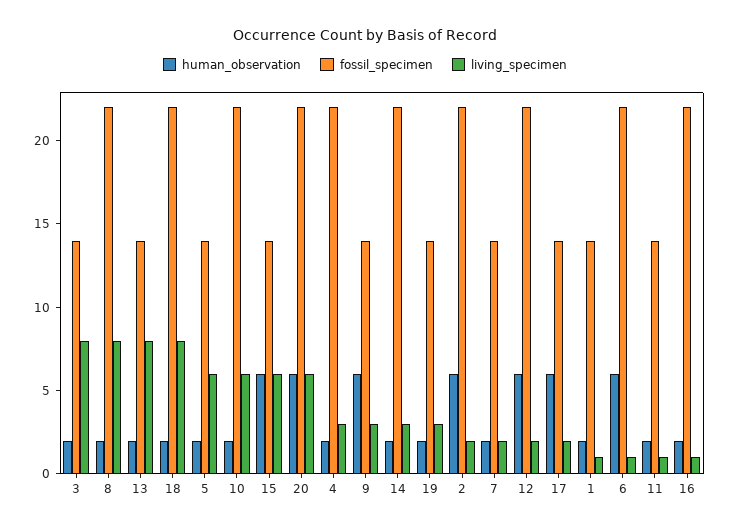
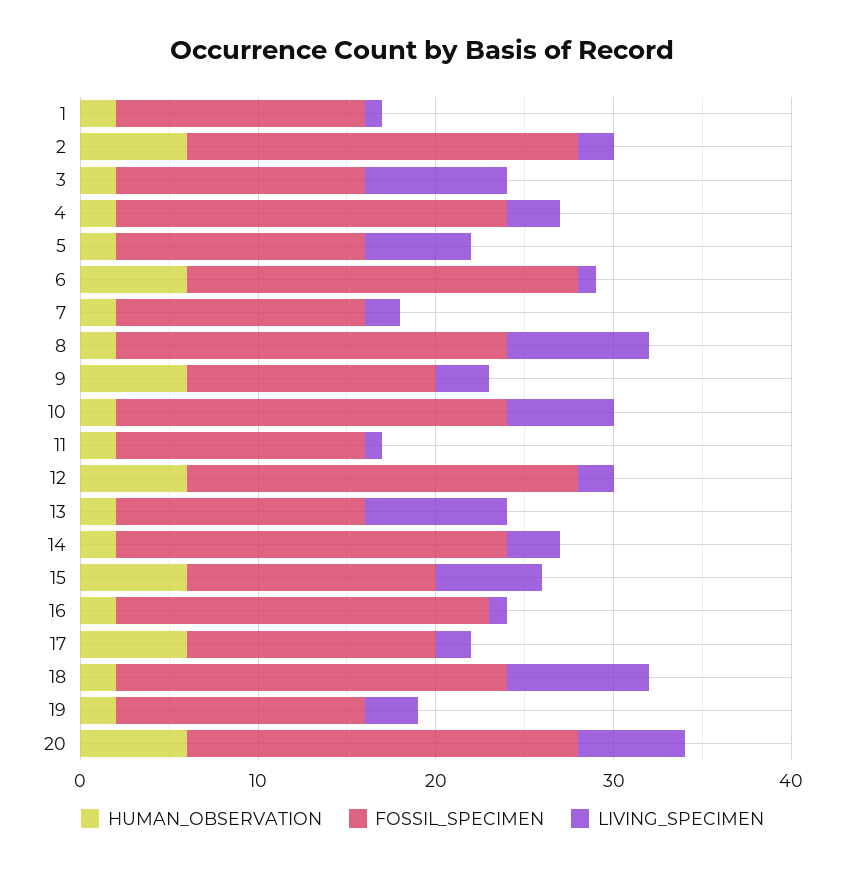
  {
    "human_observation": {
      "3": 2,
      "8": 2,
      "13": 2,
      "18": 2,
      "5": 2,
      "10": 2,
      "15": 6,
      "20": 6,
      "4": 2,
      "9": 6,
      "14": 2,
      "19": 2,
      "2": 6,
      "7": 2,
      "12": 6,
      "17": 6,
      "1": 2,
      "6": 6,
      "11": 2,
      "16": 2
    },
    "fossil_specimen": {
      "3": 14,
      "8": 22,
      "13": 14,
      "18": 22,
      "5": 14,
      "10": 22,
      "15": 14,
      "20": 22,
      "4": 22,
      "9": 14,
      "14": 22,
      "19": 14,
      "2": 22,
      "7": 14,
      "12": 22,
      "17": 14,
      "1": 14,
      "6": 22,
      "11": 14,
-     "16": 22
+     "16": 21
    },
    "living_specimen": {
      "3": 8,
      "8": 8,
      "13": 8,
      "18": 8,
      "5": 6,
      "10": 6,
      "15": 6,
      "20": 6,
      "4": 3,
      "9": 3,
      "14": 3,
      "19": 3,
      "2": 2,
      "7": 2,
      "12": 2,
      "17": 2,
      "1": 1,
      "6": 1,
      "11": 1,
      "16": 1
    }
  }

